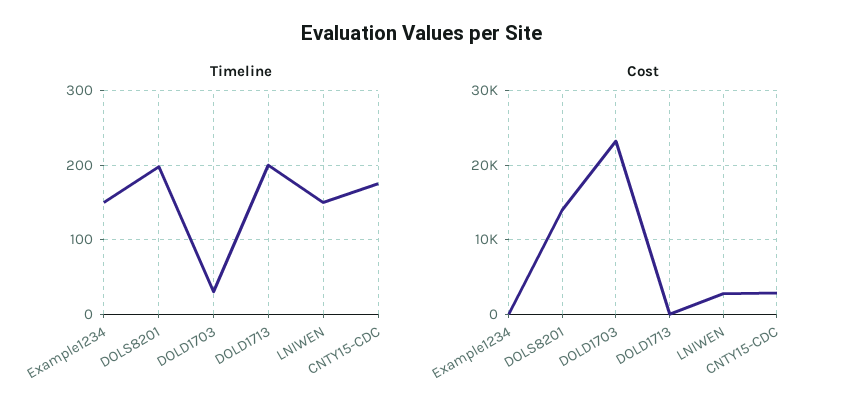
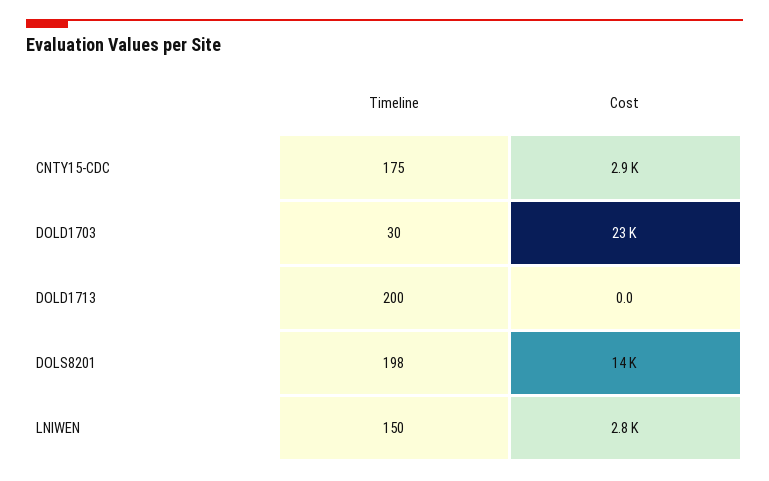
  {
    "Timeline": {
-     "Example1234": 150,
      "DOLS8201": 198,
      "DOLD1703": 30,
      "DOLD1713": 200,
      "LNIWEN": 150,
      "CNTY15-CDC": 175
    },
    "Cost": {
-     "Example1234": 0,
      "DOLS8201": 14000,
      "DOLD1703": 23000,
      "DOLD1713": 0,
      "LNIWEN": 2800,
      "CNTY15-CDC": 2900
    }
  }

